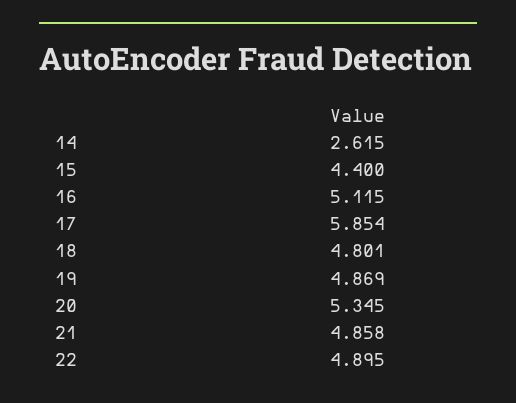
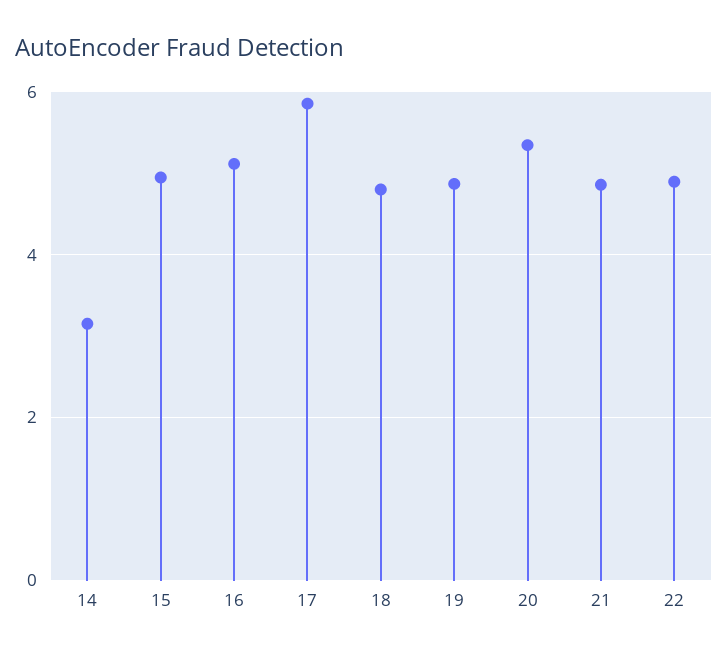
  {
-   "14": 2.615,
+   "14": 3.2,
-   "15": 4.4,
+   "15": 5,
    "16": 5.115,
    "17": 5.854,
    "18": 4.801,
    "19": 4.869,
    "20": 5.345,
    "21": 4.858,
    "22": 4.895
  }

